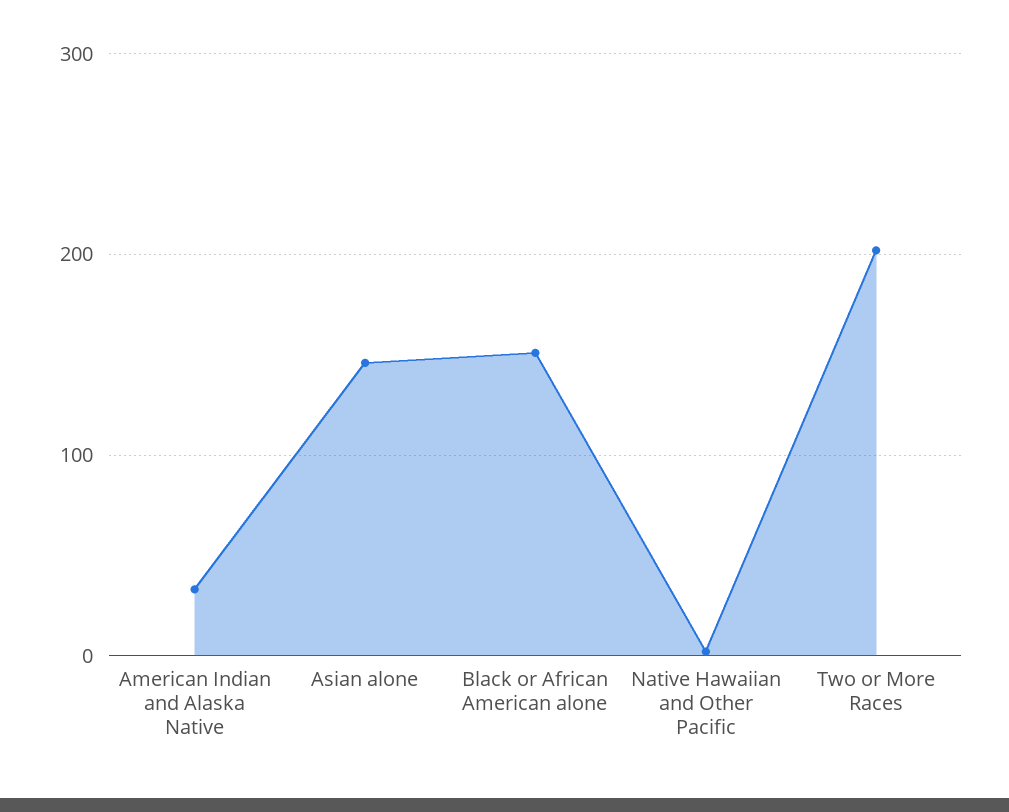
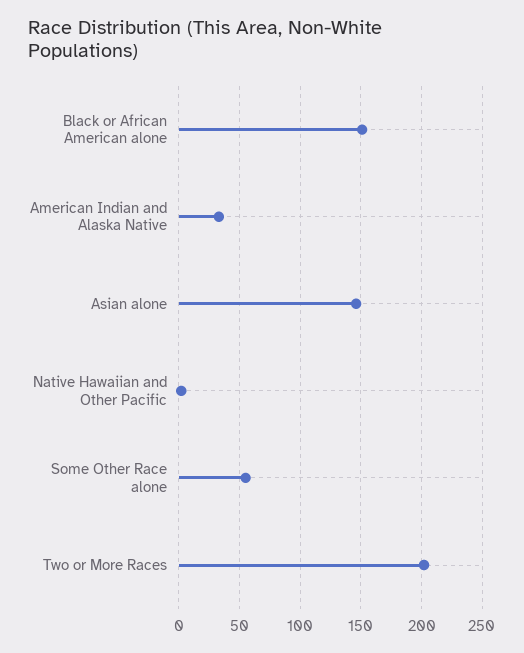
  {
    "American Indian and Alaska Native": 35,
    "Asian alone": 145,
    "Black or African American alone": 150,
    "Native Hawaiian and Other Pacific": 0,
-   "Two or More Races": 200
+   "Two or More Races": 200,
+   "Some Other Race alone": 55
  }

